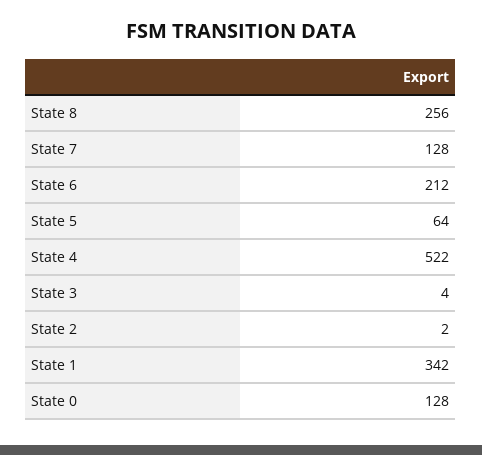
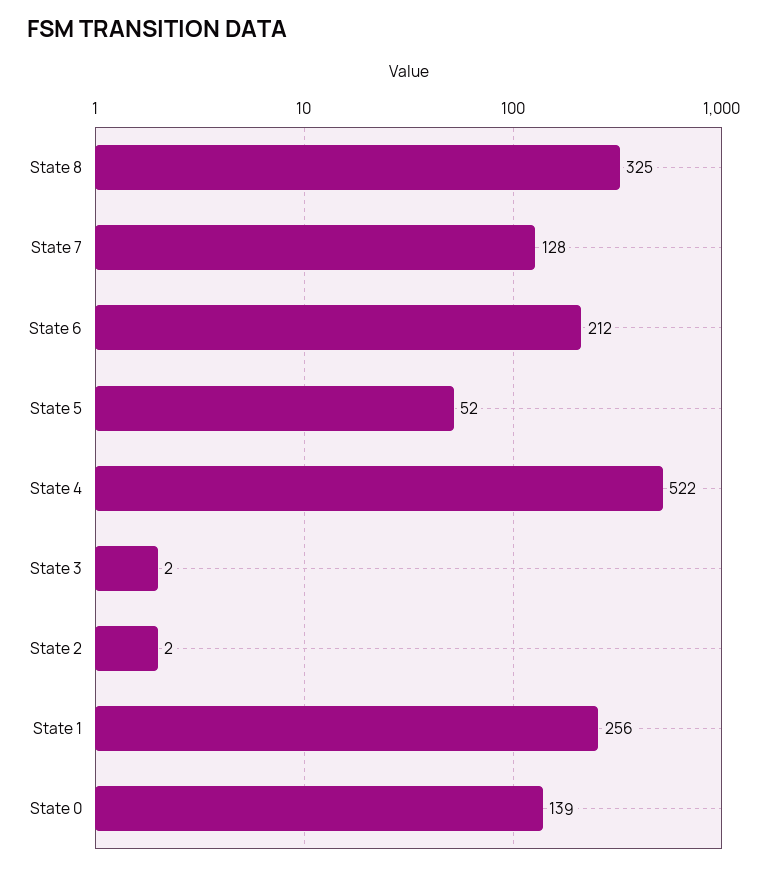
  {
-   "State 8": 256,
+   "State 8": 325,
    "State 7": 128,
    "State 6": 212,
-   "State 5": 64,
+   "State 5": 52,
    "State 4": 522,
-   "State 3": 4,
+   "State 3": 2,
    "State 2": 2,
-   "State 1": 342,
+   "State 1": 256,
-   "State 0": 128
+   "State 0": 139
  }

